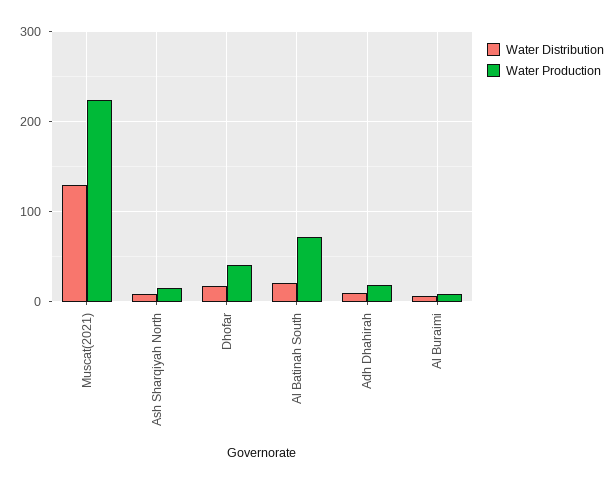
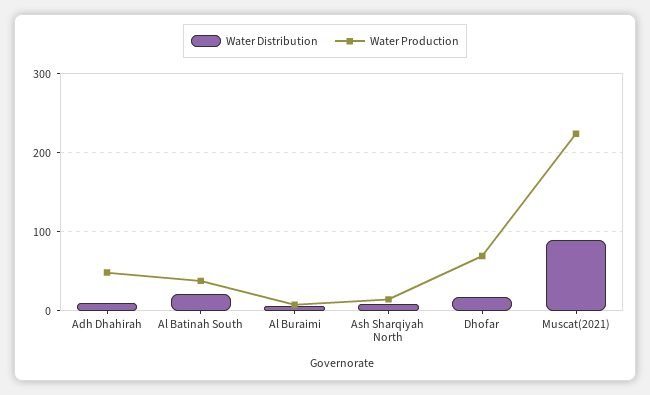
  {
    "Water Distribution": {
-     "Muscat(2021)": 130,
+     "Muscat(2021)": 90,
      "Ash Sharqiyah North": 10,
      "Dhofar": 20,
      "Al Batinah South": 20,
      "Adh Dhahirah": 10,
      "Al Buraimi": 10
    },
    "Water Production": {
      "Muscat(2021)": 220,
      "Ash Sharqiyah North": 10,
-     "Dhofar": 40,
+     "Dhofar": 70,
-     "Al Batinah South": 70,
+     "Al Batinah South": 40,
-     "Adh Dhahirah": 20,
+     "Adh Dhahirah": 50,
      "Al Buraimi": 10
    }
  }

